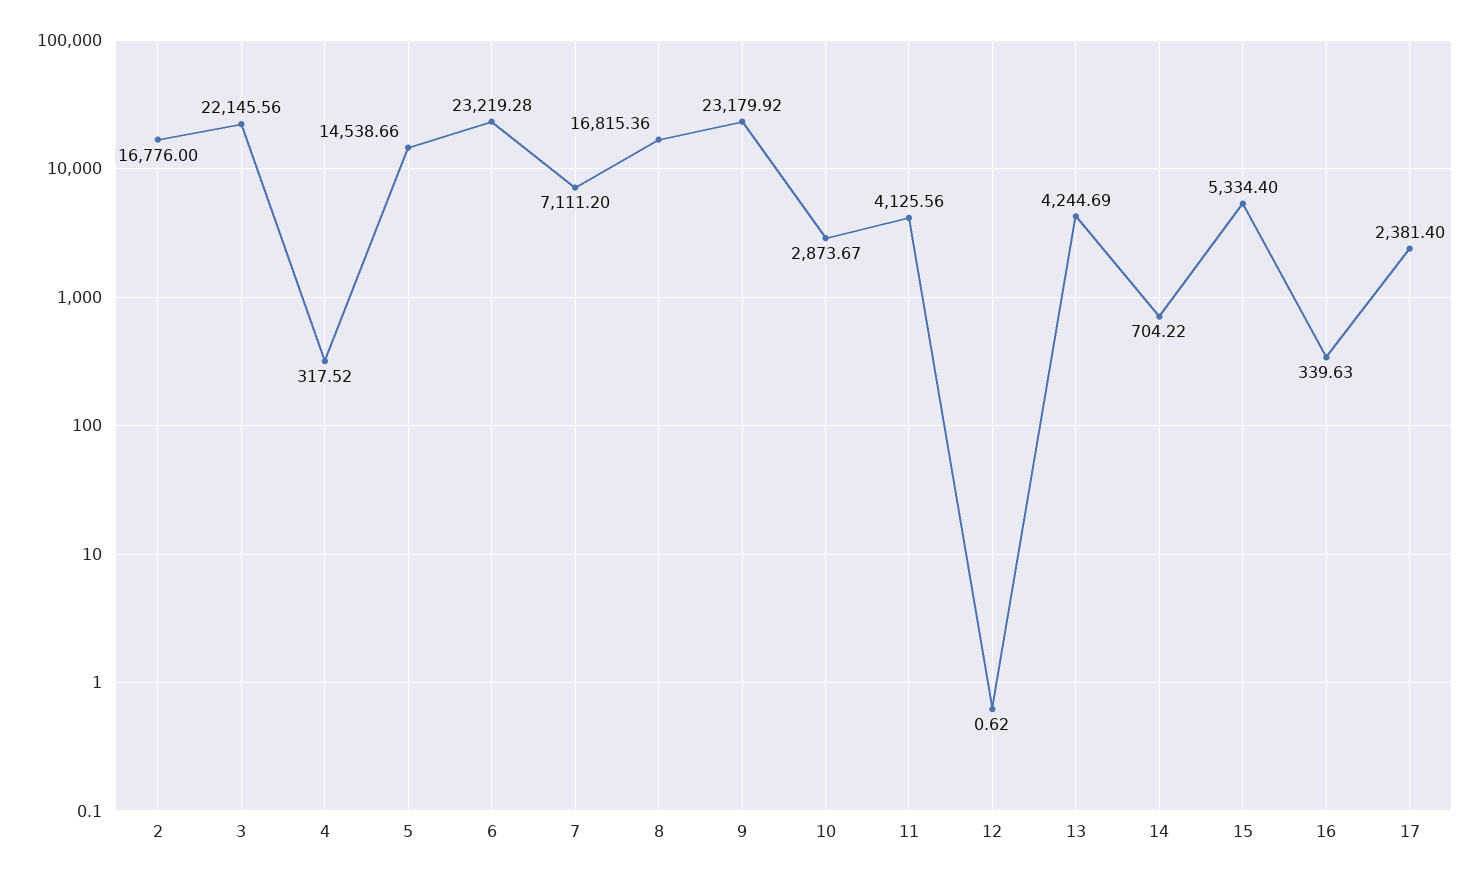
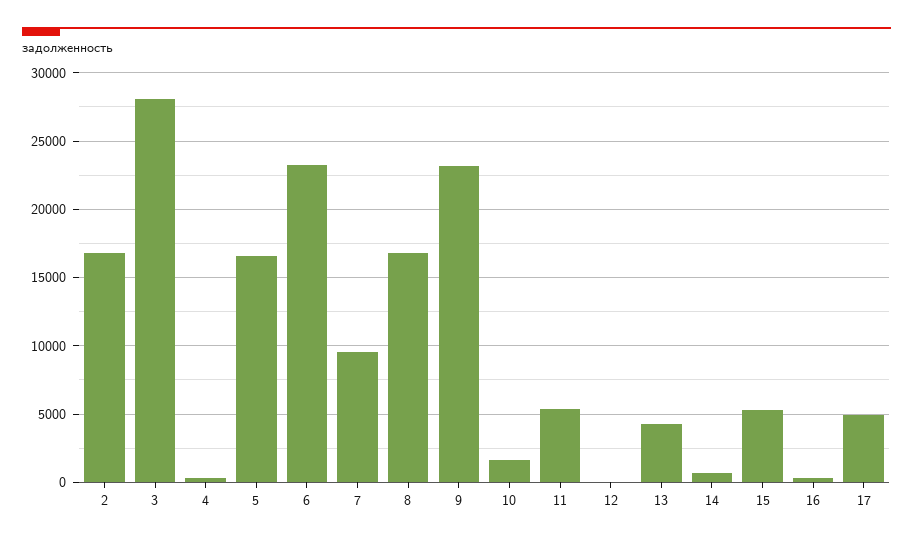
  {
    "2": 16776,
-   "3": 22145.56,
+   "3": 28000,
    "4": 317.52,
-   "5": 14538.66,
+   "5": 16500,
    "6": 23219.28,
-   "7": 7111.2,
+   "7": 9500,
    "8": 16815.36,
    "9": 23179.92,
-   "10": 2873.67,
+   "10": 1500,
-   "11": 4125.56,
+   "11": 5500,
    "12": 0.62,
    "13": 4244.69,
    "14": 704.22,
    "15": 5334.4,
    "16": 339.63,
-   "17": 2381.4
+   "17": 5000
  }

